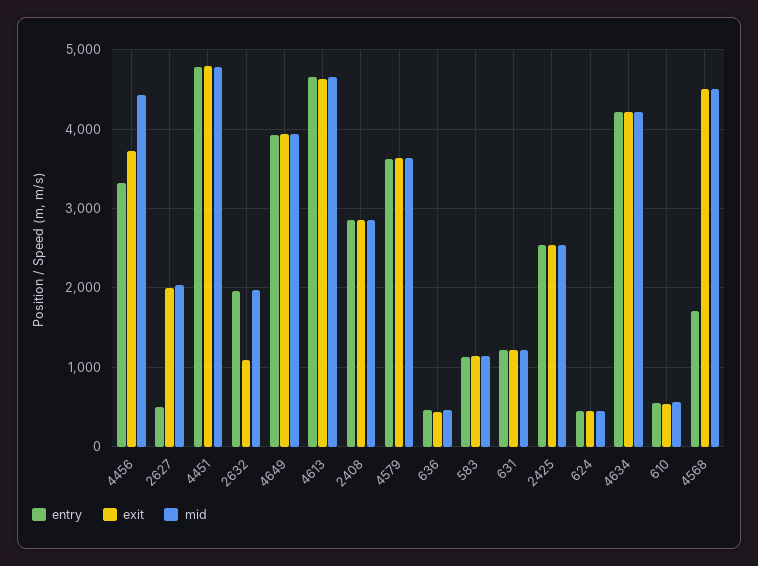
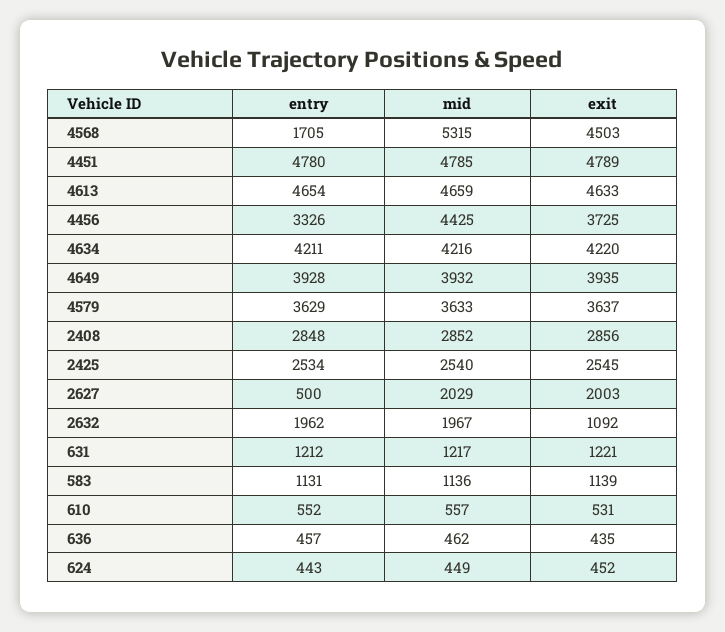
  {
    "entry": {
      "4456": 3326,
      "2627": 500,
      "4451": 4780,
      "2632": 1962,
      "4649": 3928,
      "4613": 4654,
      "2408": 2848,
      "4579": 3629,
      "636": 457,
      "583": 1131,
      "631": 1212,
      "2425": 2534,
      "624": 443,
      "4634": 4211,
      "610": 552,
      "4568": 1705
    },
    "exit": {
      "4456": 3725,
      "2627": 2003,
      "4451": 4789,
      "2632": 1092,
      "4649": 3935,
      "4613": 4633,
      "2408": 2856,
      "4579": 3637,
      "636": 435,
      "583": 1139,
      "631": 1221,
      "2425": 2545,
      "624": 452,
      "4634": 4220,
      "610": 531,
      "4568": 4503
    },
    "mid": {
      "4456": 4425,
      "2627": 2029,
      "4451": 4785,
      "2632": 1967,
      "4649": 3932,
      "4613": 4659,
      "2408": 2852,
      "4579": 3633,
      "636": 462,
      "583": 1136,
      "631": 1217,
      "2425": 2540,
      "624": 449,
      "4634": 4216,
      "610": 557,
-     "4568": 4500
+     "4568": 5315
    }
  }

